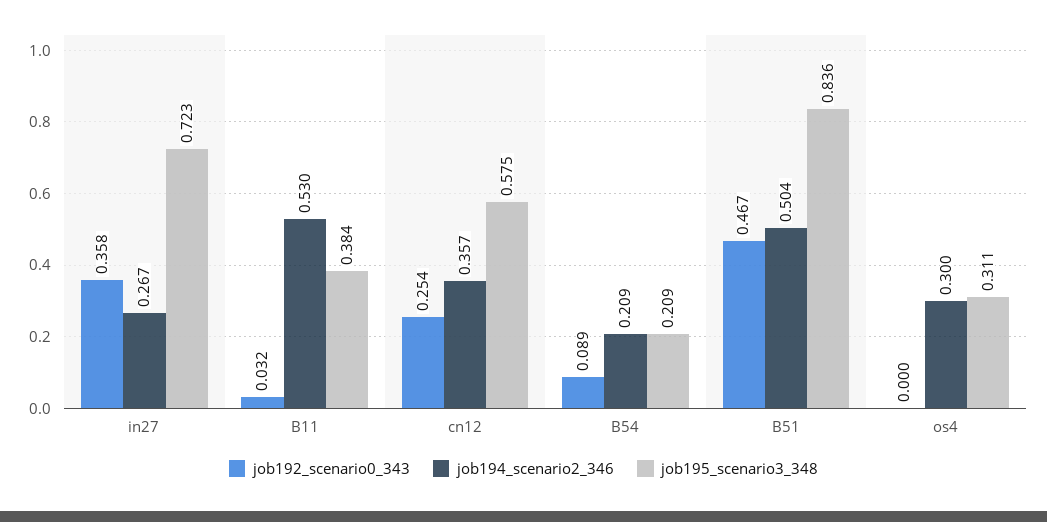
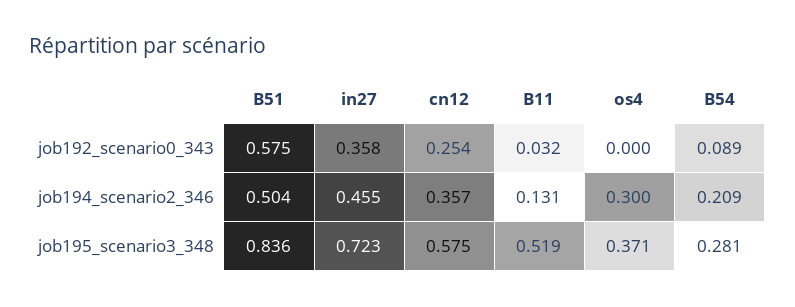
  {
    "job192_scenario0_343": {
      "in27": 0.358,
      "B11": 0.032,
      "cn12": 0.254,
      "B54": 0.089,
-     "B51": 0.467,
+     "B51": 0.575,
      "os4": 0
    },
    "job194_scenario2_346": {
-     "in27": 0.267,
+     "in27": 0.455,
-     "B11": 0.53,
+     "B11": 0.131,
      "cn12": 0.357,
      "B54": 0.209,
      "B51": 0.504,
      "os4": 0.3
    },
    "job195_scenario3_348": {
      "in27": 0.723,
-     "B11": 0.384,
+     "B11": 0.519,
      "cn12": 0.575,
-     "B54": 0.209,
+     "B54": 0.281,
      "B51": 0.836,
-     "os4": 0.311
+     "os4": 0.371
    }
  }

